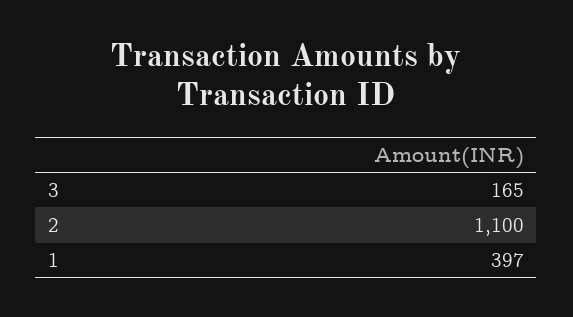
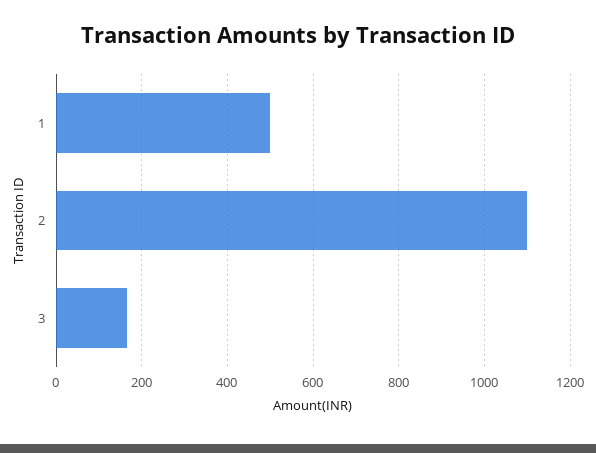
  {
    "3": 165,
    "2": 1100,
-   "1": 397
+   "1": 500
  }

